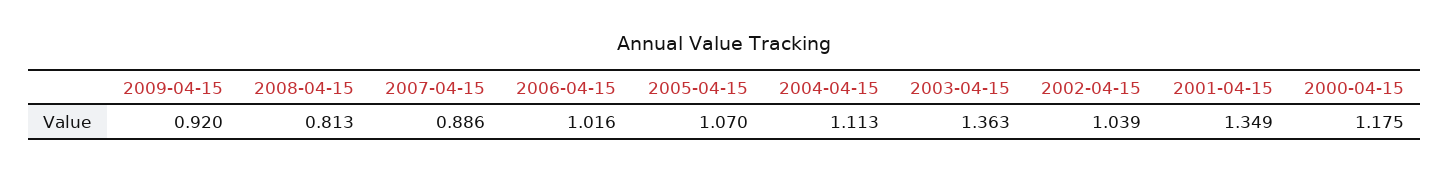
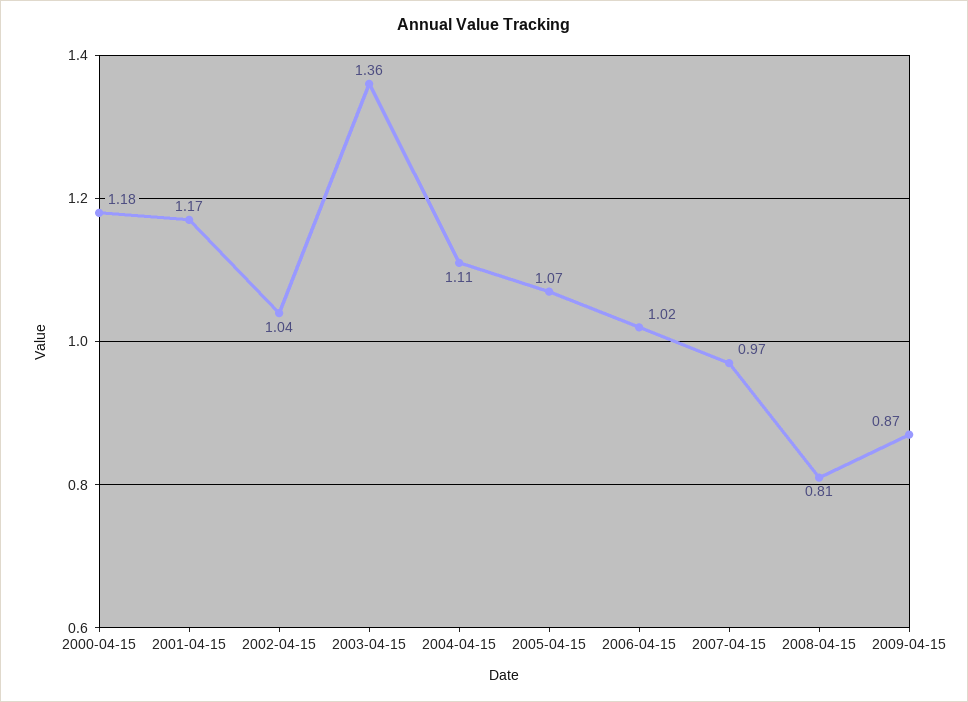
  {
-   "2009-04-15": 0.92,
+   "2009-04-15": 0.87,
    "2008-04-15": 0.813,
-   "2007-04-15": 0.886,
+   "2007-04-15": 0.97,
    "2006-04-15": 1.016,
    "2005-04-15": 1.07,
    "2004-04-15": 1.113,
    "2003-04-15": 1.363,
    "2002-04-15": 1.039,
-   "2001-04-15": 1.349,
+   "2001-04-15": 1.17,
    "2000-04-15": 1.175
  }

